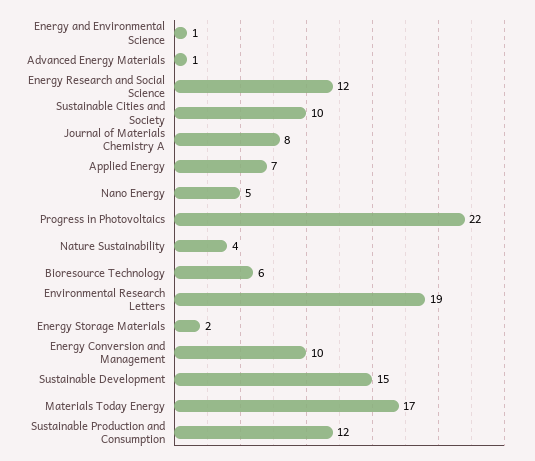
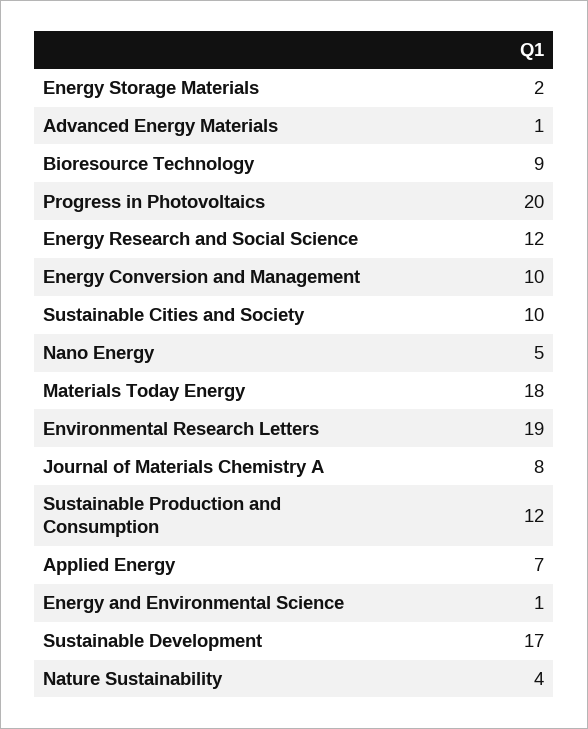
  {
    "Energy and Environmental Science": 1,
    "Advanced Energy Materials": 1,
    "Energy Research and Social Science": 12,
    "Sustainable Cities and Society": 10,
    "Journal of Materials Chemistry A": 8,
    "Applied Energy": 7,
    "Nano Energy": 5,
-   "Progress in Photovoltaics": 22,
+   "Progress in Photovoltaics": 20,
    "Nature Sustainability": 4,
-   "Bioresource Technology": 6,
+   "Bioresource Technology": 9,
    "Environmental Research Letters": 19,
    "Energy Storage Materials": 2,
    "Energy Conversion and Management": 10,
-   "Sustainable Development": 15,
+   "Sustainable Development": 17,
-   "Materials Today Energy": 17,
+   "Materials Today Energy": 18,
    "Sustainable Production and Consumption": 12
  }

